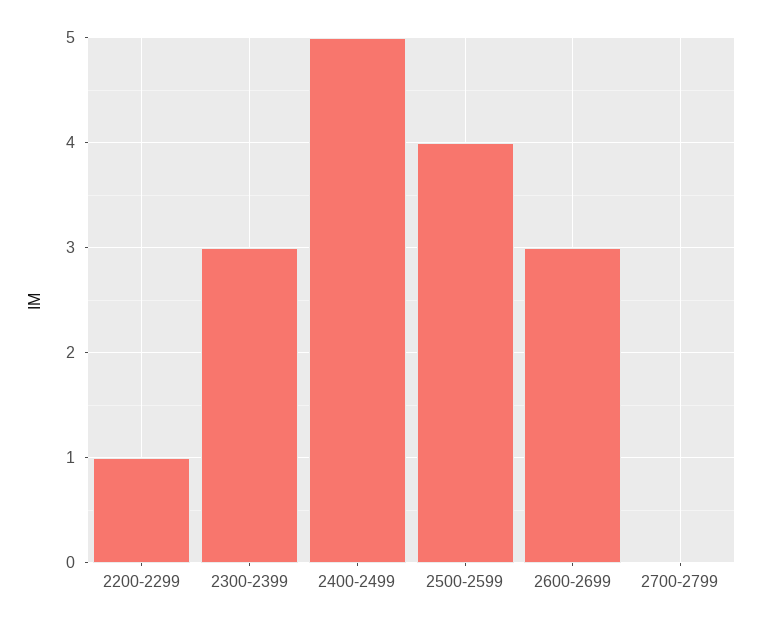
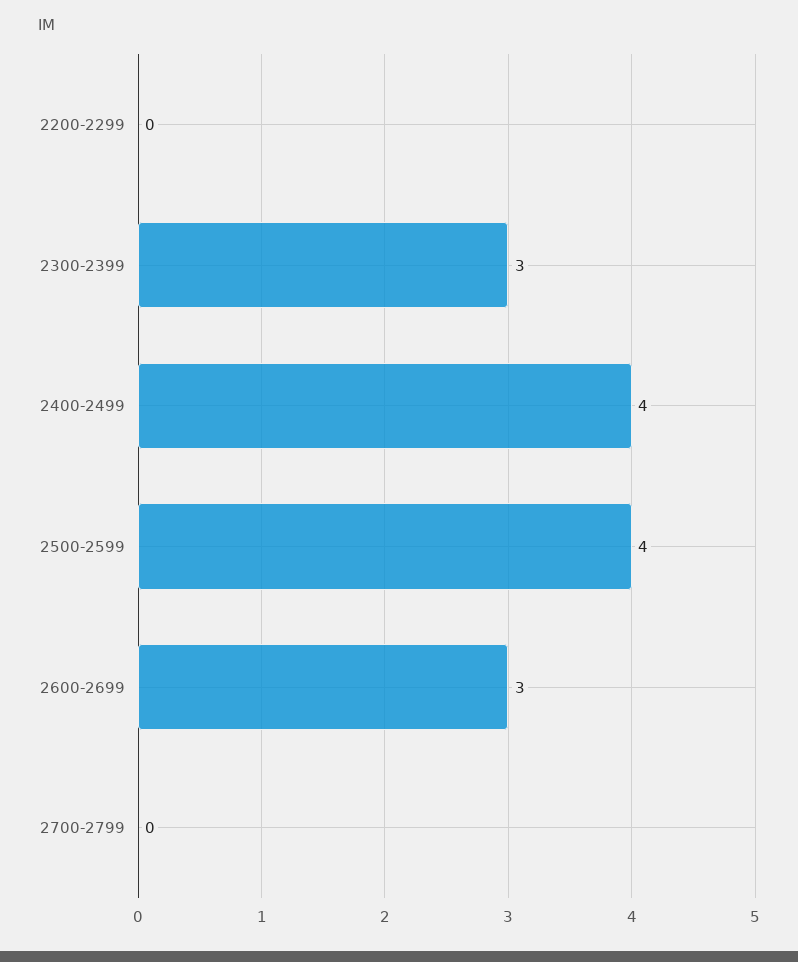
  {
-   "2200-2299": 1,
+   "2200-2299": 0,
    "2300-2399": 3,
-   "2400-2499": 5,
+   "2400-2499": 4,
    "2500-2599": 4,
    "2600-2699": 3,
    "2700-2799": 0
  }

